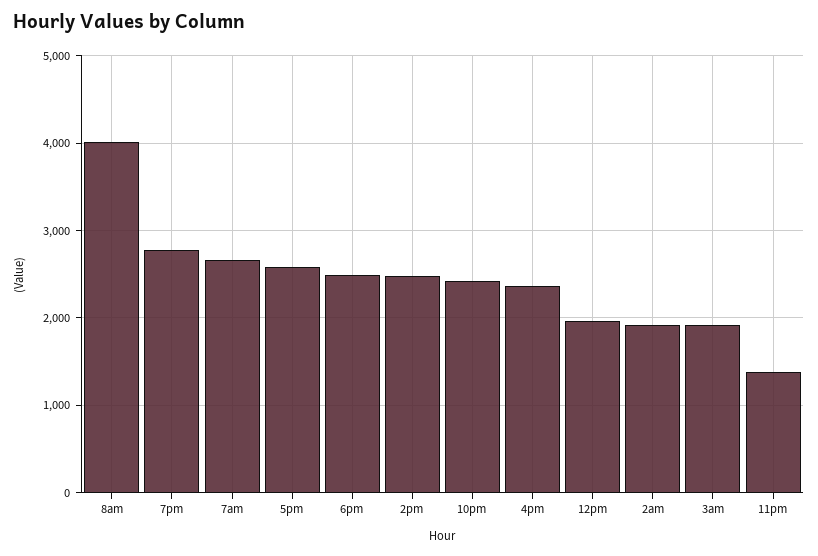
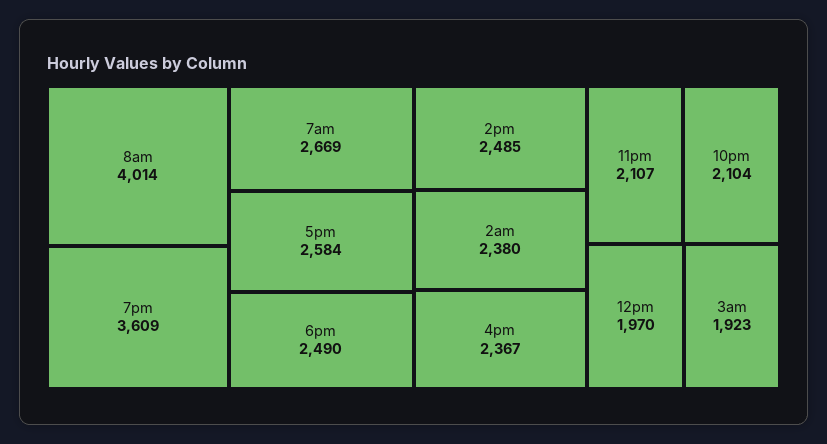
  {
    "8am": 4014,
-   "7pm": 2800,
+   "7pm": 3609,
    "7am": 2669,
    "5pm": 2584,
    "6pm": 2490,
    "2pm": 2485,
-   "10pm": 2400,
+   "10pm": 2104,
    "4pm": 2367,
    "12pm": 1970,
-   "2am": 1900,
+   "2am": 2380,
    "3am": 1923,
-   "11pm": 1400
+   "11pm": 2107
  }

